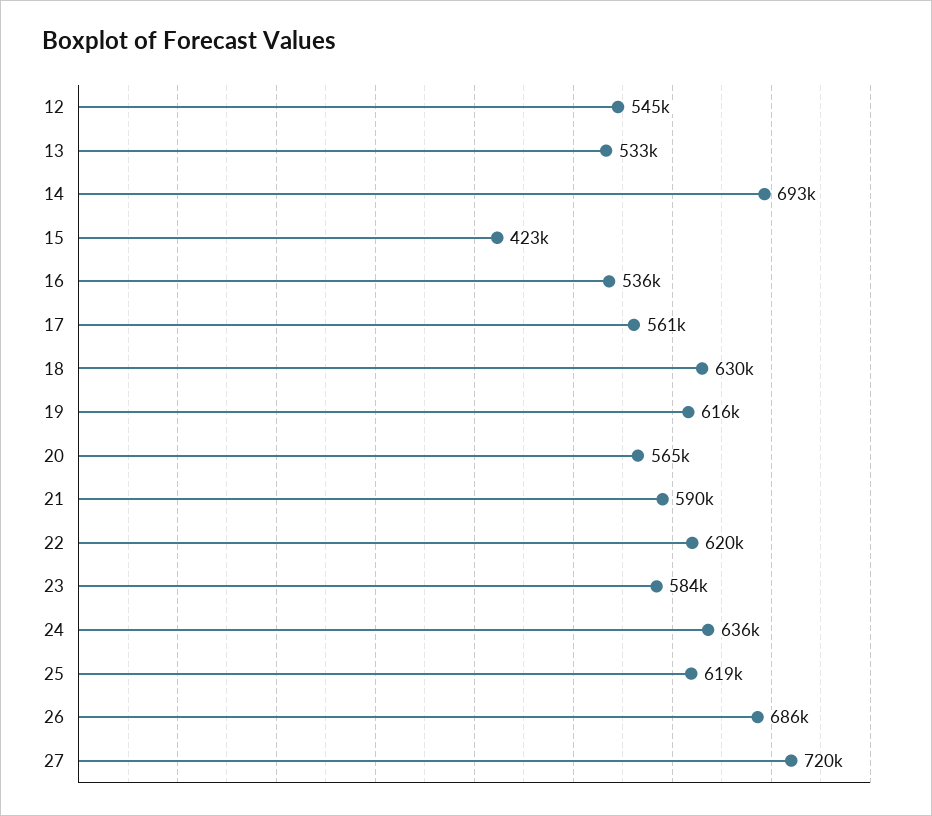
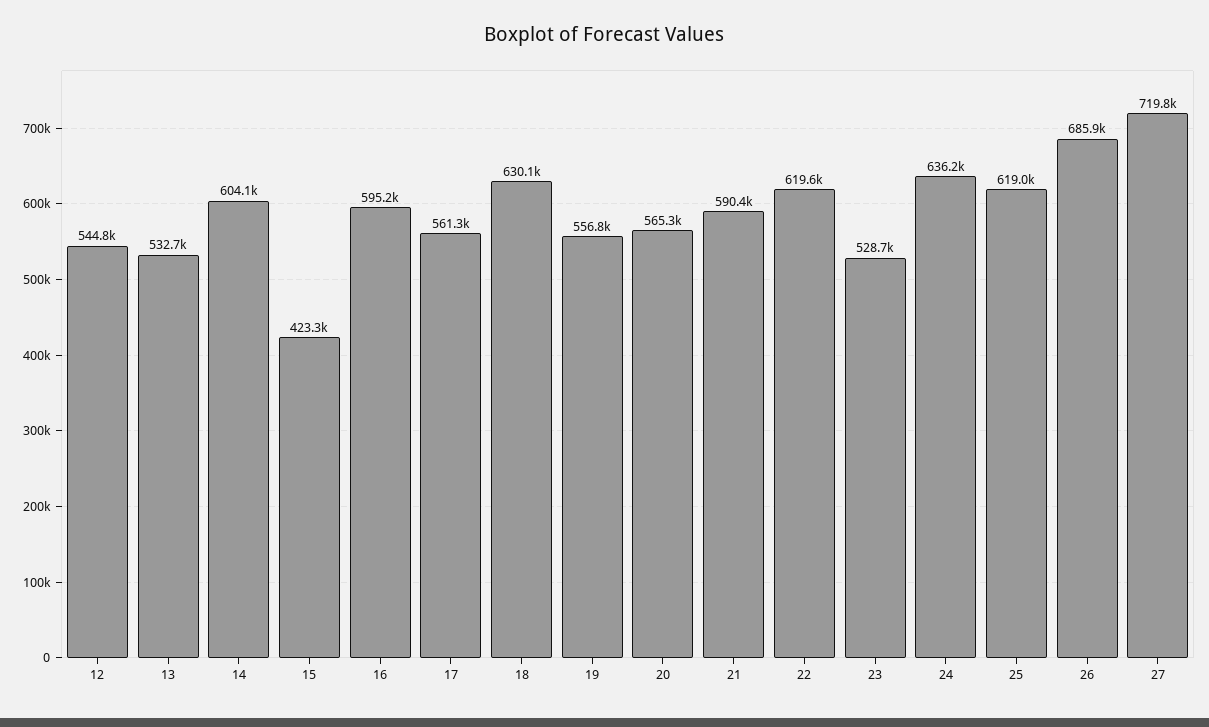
  {
    "12": 544800,
    "13": 532700,
-   "14": 693000,
+   "14": 604100,
    "15": 423300,
-   "16": 536000,
+   "16": 595200,
    "17": 561300,
    "18": 630100,
-   "19": 616000,
+   "19": 556800,
    "20": 565300,
    "21": 590400,
    "22": 619600,
-   "23": 584000,
+   "23": 528700,
    "24": 636200,
    "25": 619000,
    "26": 685900,
    "27": 719800
  }

